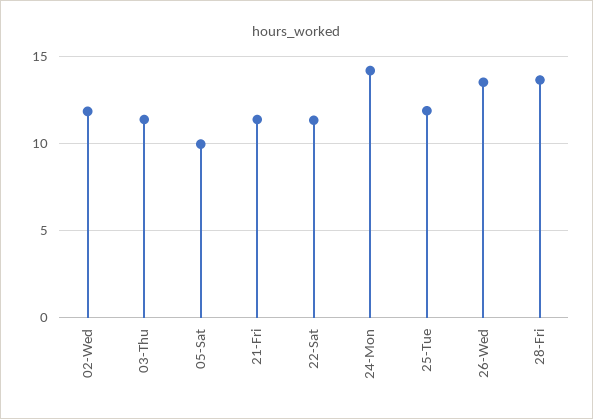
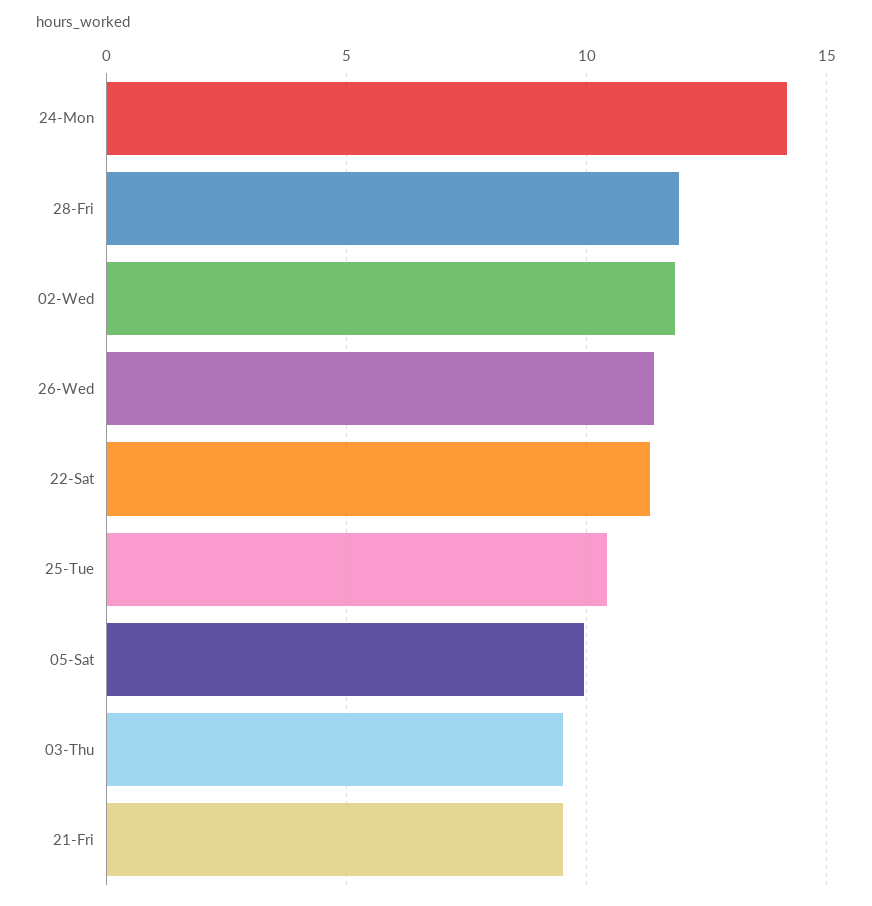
  {
    "02-Wed": 12,
-   "03-Thu": 11.5,
+   "03-Thu": 9.5,
    "05-Sat": 10,
-   "21-Fri": 11.5,
+   "21-Fri": 9.5,
    "22-Sat": 11.5,
    "24-Mon": 14,
-   "25-Tue": 12,
+   "25-Tue": 10.5,
-   "26-Wed": 13.5,
+   "26-Wed": 11.5,
-   "28-Fri": 13.5
+   "28-Fri": 12
  }

